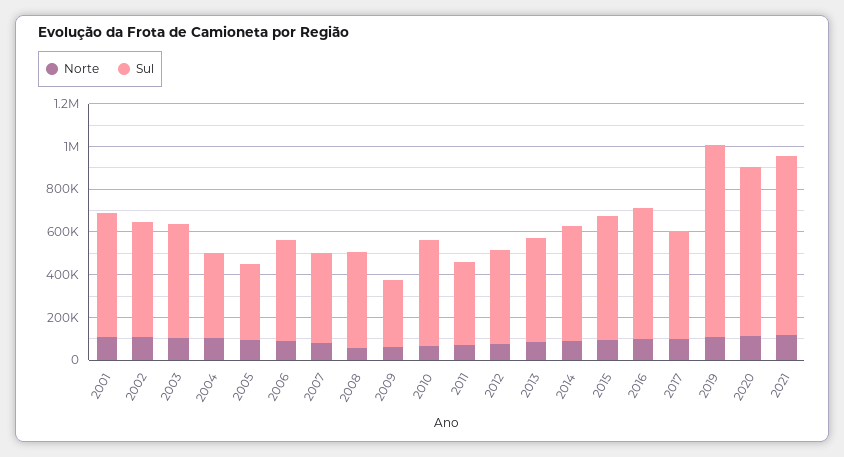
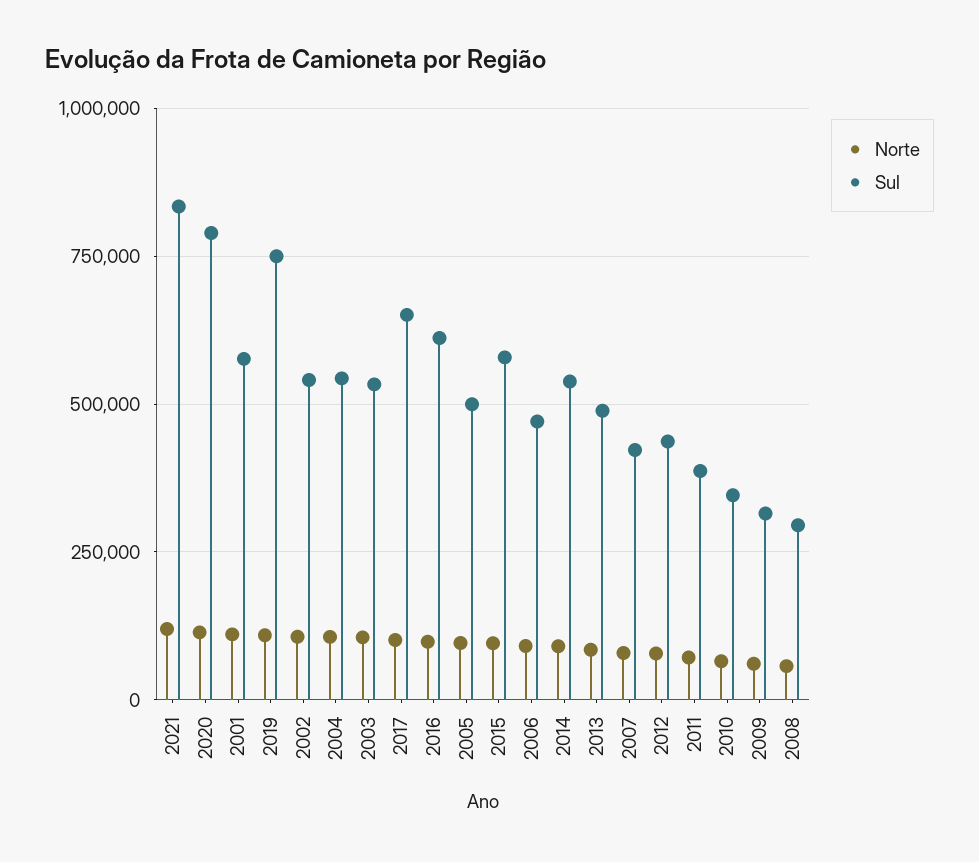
  {
    "Norte": {
      "2001": 100000,
      "2002": 100000,
      "2003": 100000,
      "2004": 100000,
      "2005": 100000,
      "2006": 100000,
      "2007": 75000,
      "2008": 50000,
      "2009": 50000,
      "2010": 75000,
      "2011": 75000,
      "2012": 75000,
      "2013": 75000,
      "2014": 100000,
      "2015": 100000,
      "2016": 100000,
      "2017": 100000,
      "2019": 100000,
      "2020": 125000,
      "2021": 125000
    },
    "Sul": {
      "2001": 575000,
      "2002": 550000,
      "2003": 525000,
-     "2004": 400000,
+     "2004": 550000,
-     "2005": 350000,
+     "2005": 500000,
      "2006": 475000,
      "2007": 425000,
-     "2008": 450000,
+     "2008": 300000,
      "2009": 325000,
-     "2010": 500000,
+     "2010": 350000,
      "2011": 375000,
      "2012": 425000,
      "2013": 500000,
      "2014": 550000,
      "2015": 575000,
      "2016": 600000,
-     "2017": 500000,
+     "2017": 650000,
-     "2019": 900000,
+     "2019": 750000,
      "2020": 800000,
      "2021": 825000
    }
  }

